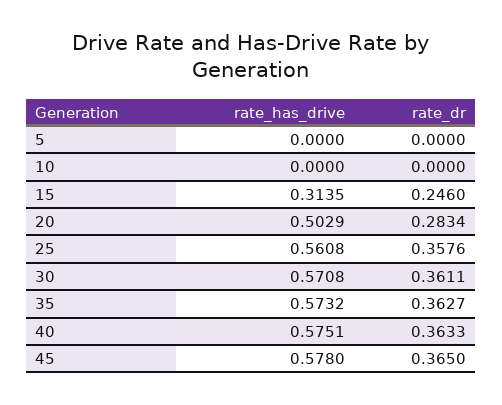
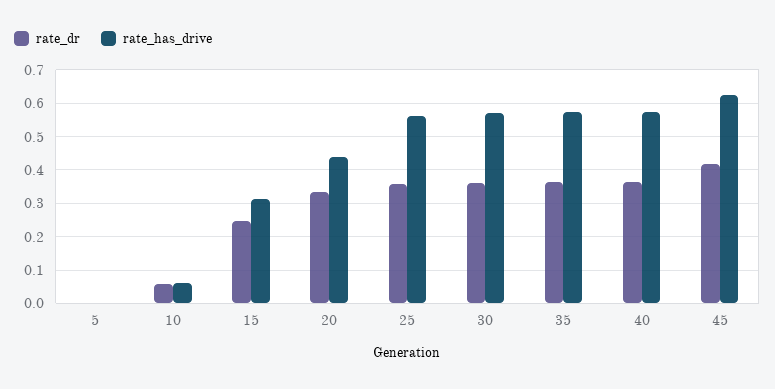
  {
    "rate_has_drive": {
      "5": 0,
-     "10": 0,
+     "10": 0.06,
      "15": 0.3135,
-     "20": 0.5029,
+     "20": 0.44,
      "25": 0.5608,
      "30": 0.5708,
      "35": 0.5732,
      "40": 0.5751,
-     "45": 0.578
+     "45": 0.62
    },
    "rate_dr": {
      "5": 0,
-     "10": 0,
+     "10": 0.06,
      "15": 0.246,
-     "20": 0.2834,
+     "20": 0.34,
      "25": 0.3576,
      "30": 0.3611,
      "35": 0.3627,
      "40": 0.3633,
-     "45": 0.365
+     "45": 0.42
    }
  }

